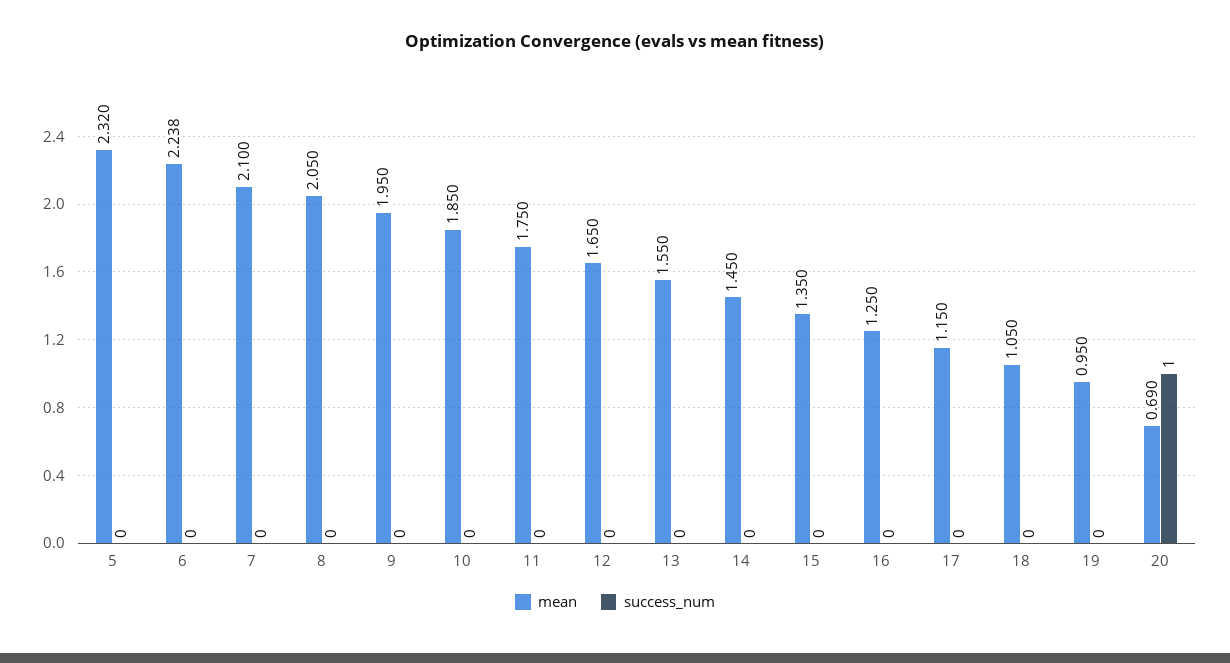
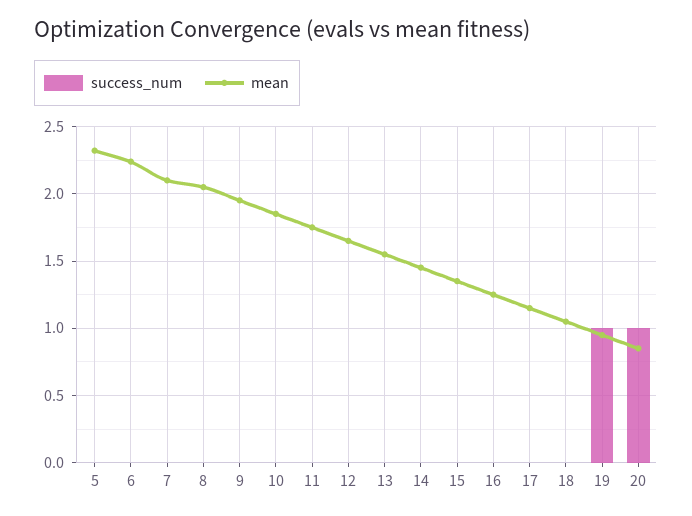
  {
    "mean": {
      "5": 2.32,
      "6": 2.238,
      "7": 2.1,
      "8": 2.05,
      "9": 1.95,
      "10": 1.85,
      "11": 1.75,
      "12": 1.65,
      "13": 1.55,
      "14": 1.45,
      "15": 1.35,
      "16": 1.25,
      "17": 1.15,
      "18": 1.05,
      "19": 0.95,
-     "20": 0.69
+     "20": 0.85
    },
    "success_num": {
      "5": 0,
      "6": 0,
      "7": 0,
      "8": 0,
      "9": 0,
      "10": 0,
      "11": 0,
      "12": 0,
      "13": 0,
      "14": 0,
      "15": 0,
      "16": 0,
      "17": 0,
      "18": 0,
-     "19": 0,
+     "19": 1,
      "20": 1
    }
  }

